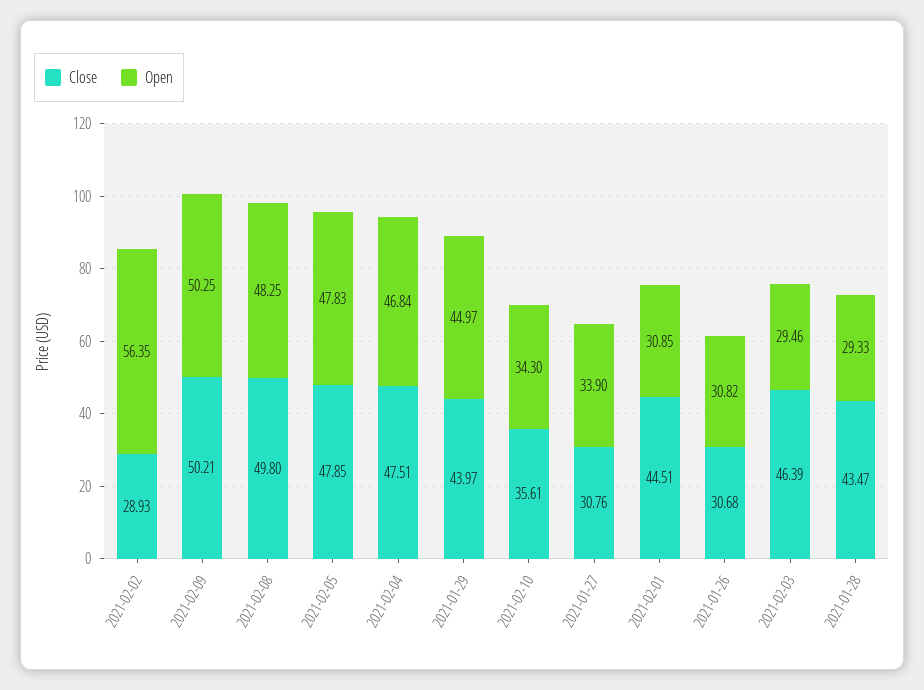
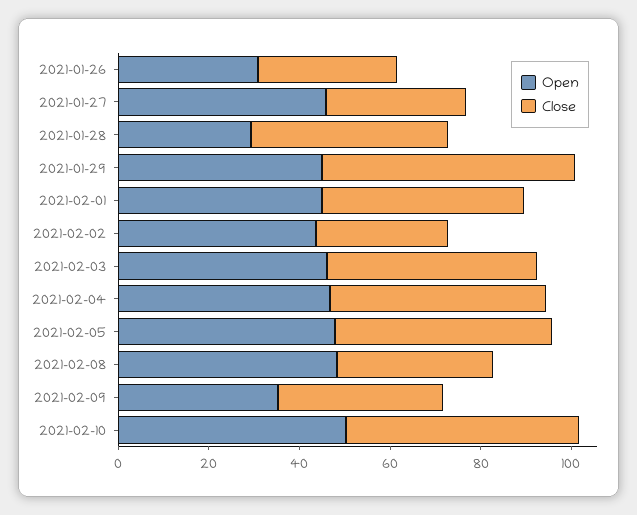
  {
    "Close": {
      "2021-02-02": 28.93,
-     "2021-02-09": 50.21,
+     "2021-02-09": 35,
-     "2021-02-08": 49.8,
+     "2021-02-08": 35,
      "2021-02-05": 47.85,
      "2021-02-04": 47.51,
-     "2021-01-29": 43.97,
+     "2021-01-29": 55,
-     "2021-02-10": 35.61,
+     "2021-02-10": 50,
      "2021-01-27": 30.76,
      "2021-02-01": 44.51,
      "2021-01-26": 30.68,
      "2021-02-03": 46.39,
      "2021-01-28": 43.47
    },
    "Open": {
-     "2021-02-02": 56.35,
+     "2021-02-02": 45,
-     "2021-02-09": 50.25,
+     "2021-02-09": 35,
      "2021-02-08": 48.25,
      "2021-02-05": 47.83,
      "2021-02-04": 46.84,
      "2021-01-29": 44.97,
-     "2021-02-10": 34.3,
+     "2021-02-10": 50,
-     "2021-01-27": 33.9,
+     "2021-01-27": 45,
-     "2021-02-01": 30.85,
+     "2021-02-01": 45,
      "2021-01-26": 30.82,
-     "2021-02-03": 29.46,
+     "2021-02-03": 45,
      "2021-01-28": 29.33
    }
  }

